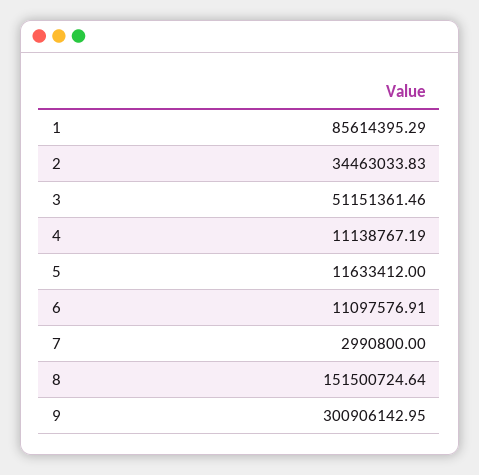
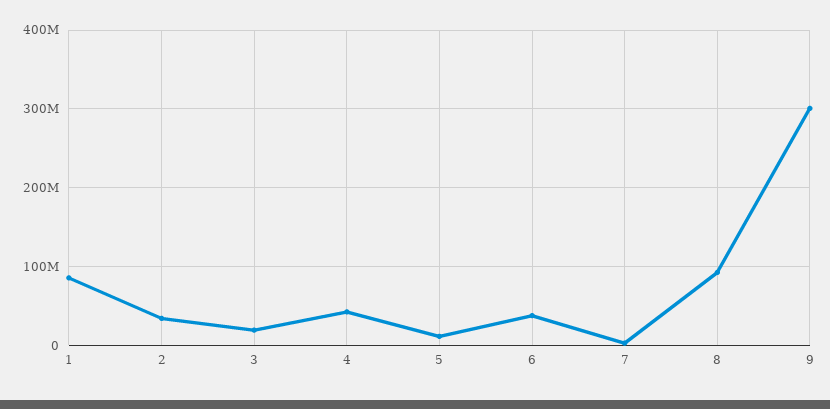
  {
    "1": 85614395.29,
    "2": 34463033.83,
-   "3": 51151361.46,
+   "3": 20000000,
-   "4": 11138767.19,
+   "4": 40000000,
    "5": 11633412,
-   "6": 11097576.91,
+   "6": 40000000,
    "7": 2990800,
-   "8": 151500724.64,
+   "8": 90000000,
    "9": 300906142.95
  }

